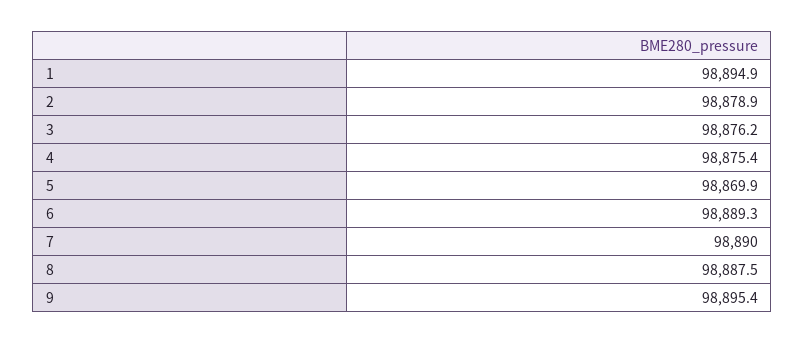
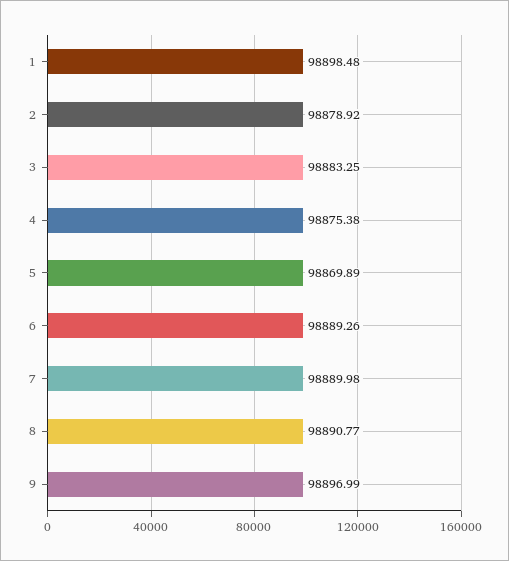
  {
-   "1": 98894.9,
+   "1": 98898.48,
    "2": 98878.92,
-   "3": 98876.2,
+   "3": 98883.25,
    "4": 98875.38,
    "5": 98869.89,
    "6": 98889.26,
    "7": 98889.98,
-   "8": 98887.5,
+   "8": 98890.77,
-   "9": 98895.4
+   "9": 98896.99
  }

